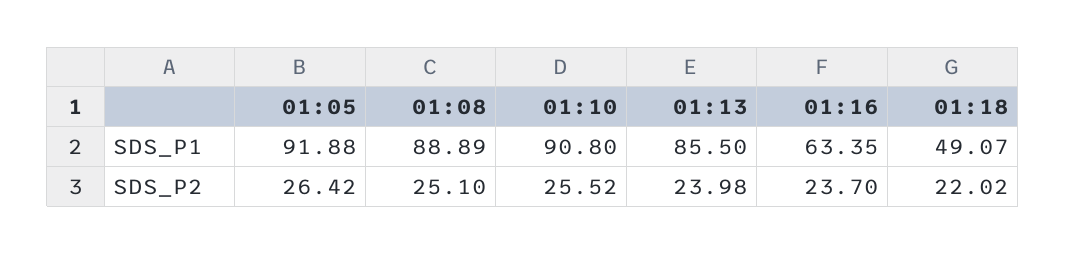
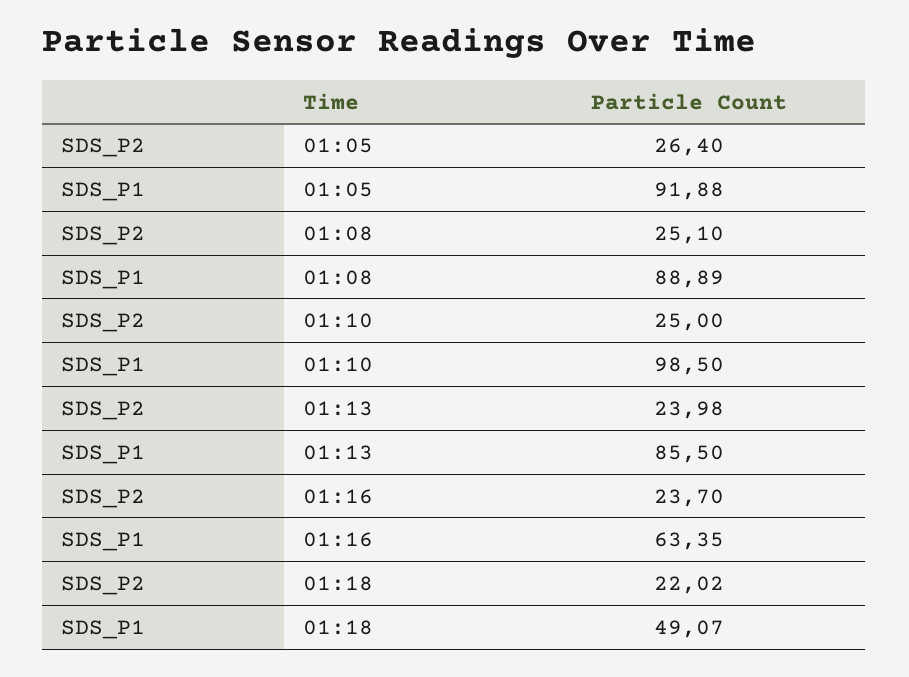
  {
    "01:05": {
      "SDS_P1": 91.88,
-     "SDS_P2": 26.42
+     "SDS_P2": 26.4
    },
    "01:08": {
      "SDS_P1": 88.89,
      "SDS_P2": 25.1
    },
    "01:10": {
-     "SDS_P1": 90.8,
+     "SDS_P1": 98.5,
-     "SDS_P2": 25.52
+     "SDS_P2": 25
    },
    "01:13": {
      "SDS_P1": 85.5,
      "SDS_P2": 23.98
    },
    "01:16": {
      "SDS_P1": 63.35,
      "SDS_P2": 23.7
    },
    "01:18": {
      "SDS_P1": 49.07,
      "SDS_P2": 22.02
    }
  }

